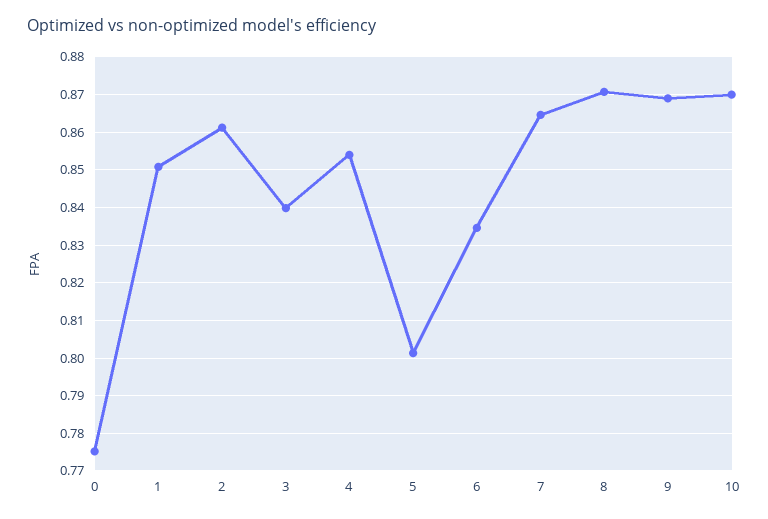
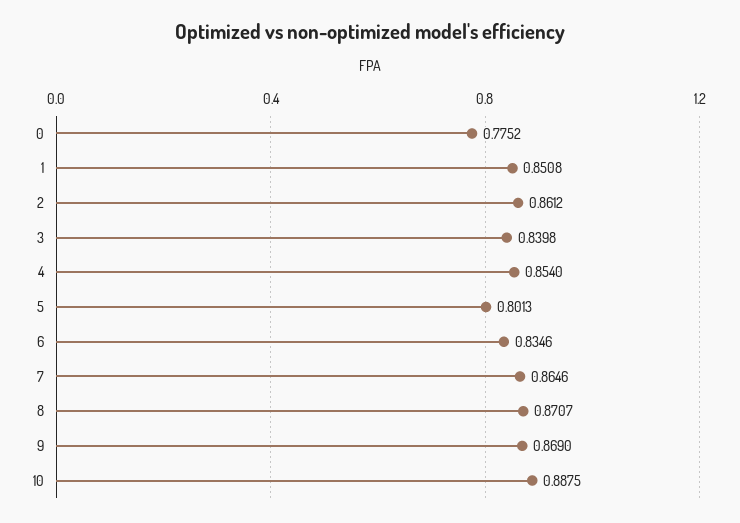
  {
    "0": 0.7752,
    "1": 0.8508,
    "2": 0.8612,
    "3": 0.8398,
    "4": 0.854,
    "5": 0.8013,
    "6": 0.8346,
    "7": 0.8646,
    "8": 0.8707,
    "9": 0.869,
-   "10": 0.87
+   "10": 0.8875
  }

